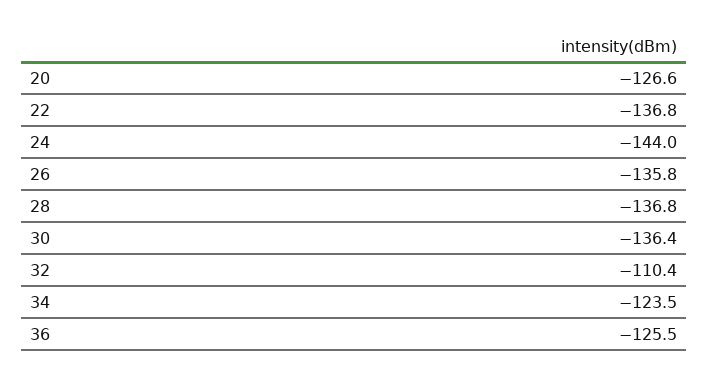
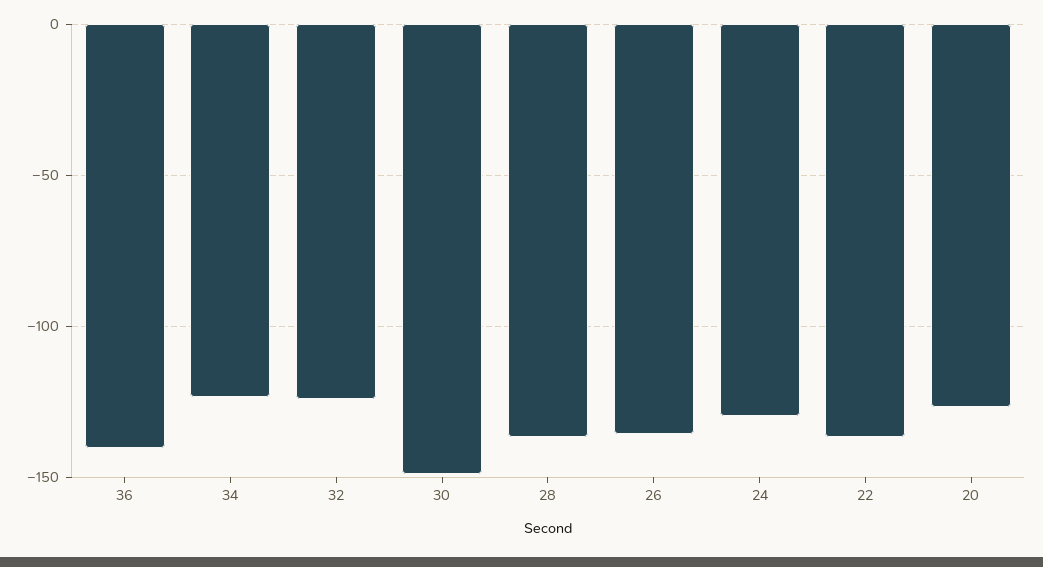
  {
    "20": -126.6,
    "22": -136.8,
-   "24": -144,
+   "24": -130,
    "26": -135.8,
    "28": -136.8,
-   "30": -136.4,
+   "30": -150,
-   "32": -110.4,
+   "32": -125,
    "34": -123.5,
-   "36": -125.5
+   "36": -140
  }

